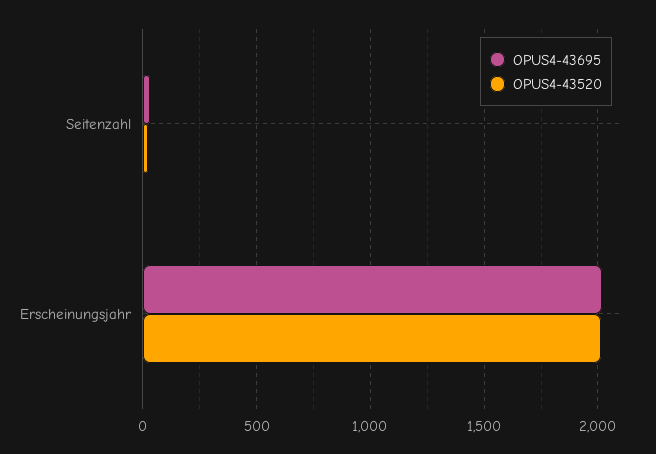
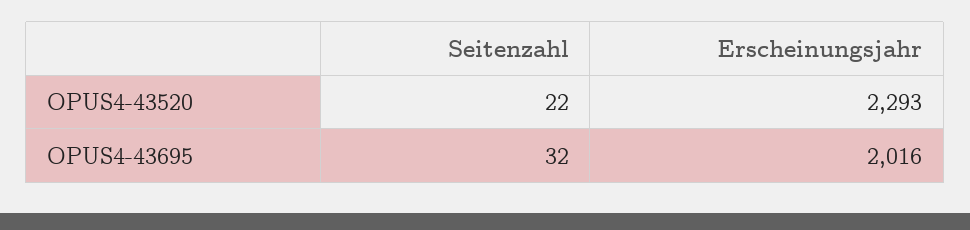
  {
    "OPUS4-43695": {
      "Seitenzahl": 32,
      "Erscheinungsjahr": 2016
    },
    "OPUS4-43520": {
      "Seitenzahl": 22,
-     "Erscheinungsjahr": 2000
+     "Erscheinungsjahr": 2293
    }
  }

